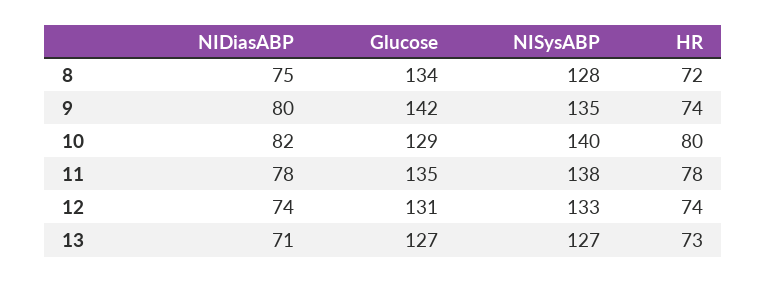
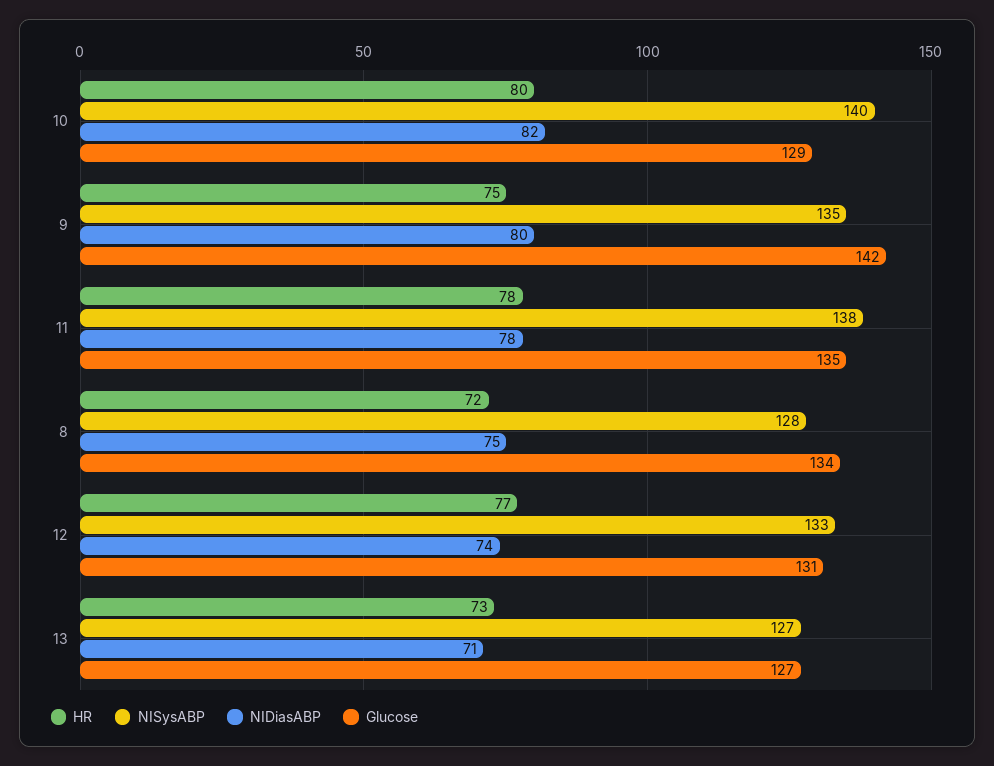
  {
    "NIDiasABP": {
      "8": 75,
      "9": 80,
      "10": 82,
      "11": 78,
      "12": 74,
      "13": 71
    },
    "Glucose": {
      "8": 134,
      "9": 142,
      "10": 129,
      "11": 135,
      "12": 131,
      "13": 127
    },
    "NISysABP": {
      "8": 128,
      "9": 135,
      "10": 140,
      "11": 138,
      "12": 133,
      "13": 127
    },
    "HR": {
      "8": 72,
-     "9": 74,
+     "9": 75,
      "10": 80,
      "11": 78,
-     "12": 74,
+     "12": 77,
      "13": 73
    }
  }

